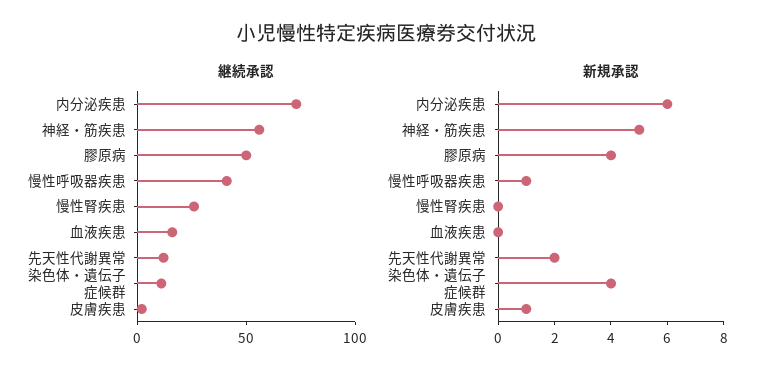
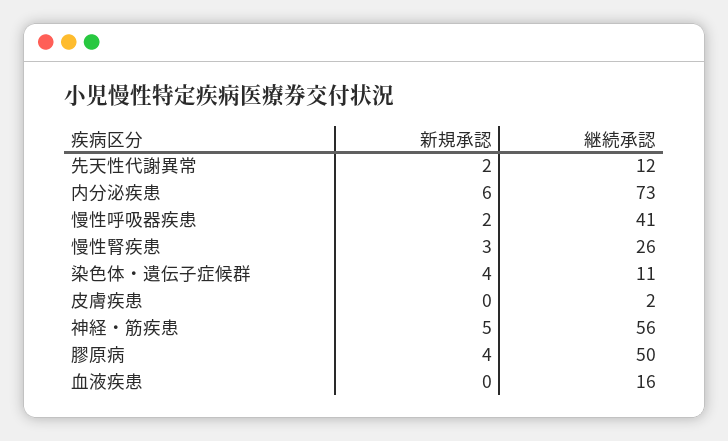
  {
    "継続承認": {
      "内分泌疾患": 73,
      "神経・筋疾患": 56,
      "膠原病": 50,
      "慢性呼吸器疾患": 41,
      "慢性腎疾患": 26,
      "血液疾患": 16,
      "先天性代謝異常": 12,
      "染色体・遺伝子症候群": 11,
      "皮膚疾患": 2
    },
    "新規承認": {
      "内分泌疾患": 6,
      "神経・筋疾患": 5,
      "膠原病": 4,
-     "慢性呼吸器疾患": 1,
+     "慢性呼吸器疾患": 2,
-     "慢性腎疾患": 0,
+     "慢性腎疾患": 3,
      "血液疾患": 0,
      "先天性代謝異常": 2,
      "染色体・遺伝子症候群": 4,
-     "皮膚疾患": 1
+     "皮膚疾患": 0
    }
  }

